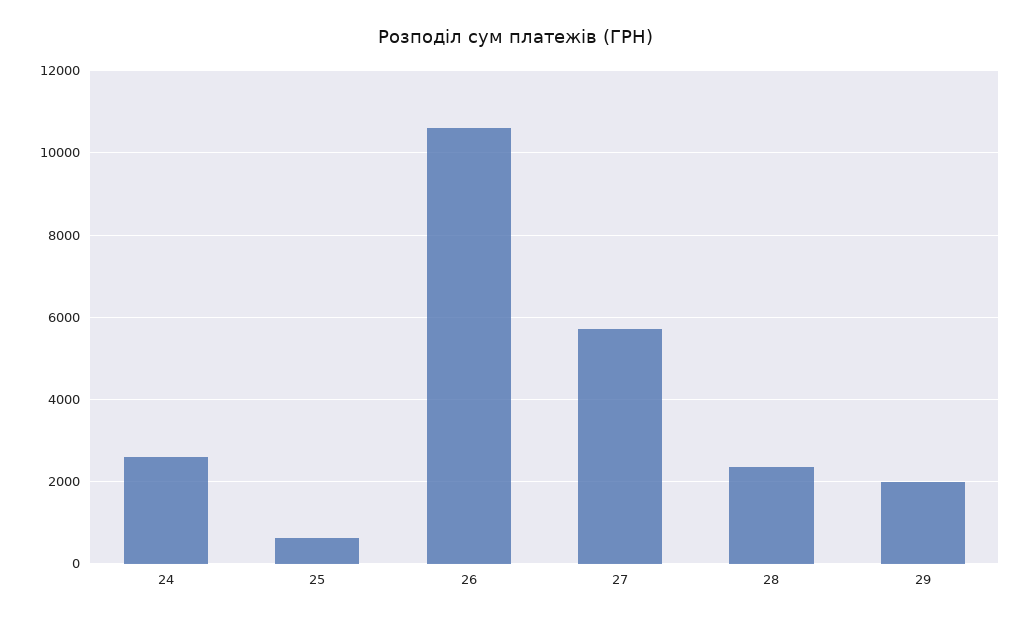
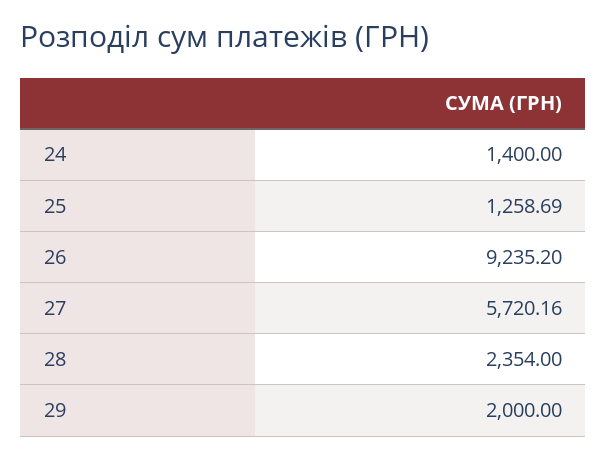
  {
-   "24": 2600,
+   "24": 1400,
-   "25": 600,
+   "25": 1258.69,
-   "26": 10600,
+   "26": 9235.2,
    "27": 5720.16,
    "28": 2354,
    "29": 2000
  }

